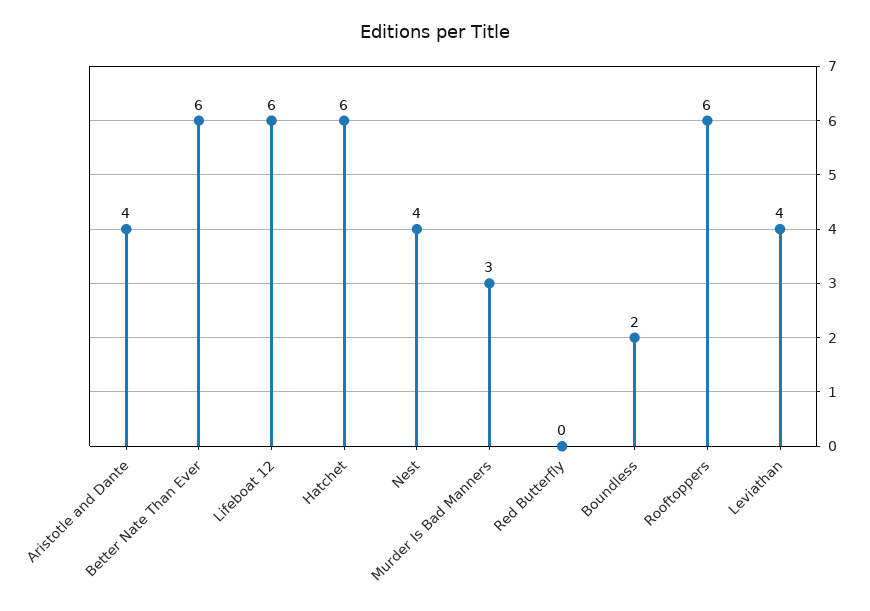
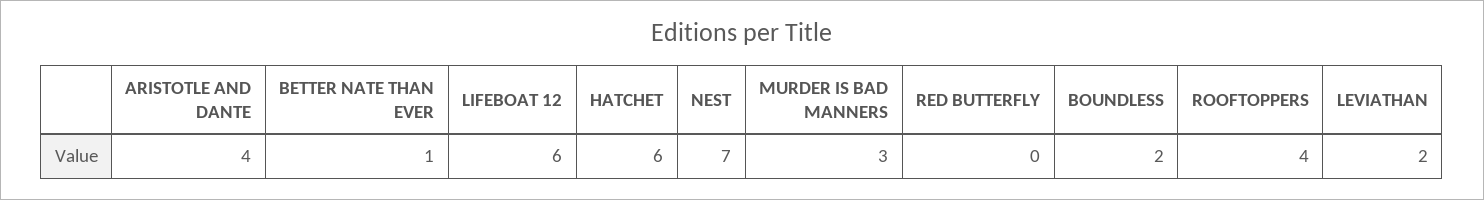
  {
    "Aristotle and Dante": 4,
-   "Better Nate Than Ever": 6,
+   "Better Nate Than Ever": 1,
    "Lifeboat 12": 6,
    "Hatchet": 6,
-   "Nest": 4,
+   "Nest": 7,
    "Murder Is Bad Manners": 3,
    "Red Butterfly": 0,
    "Boundless": 2,
-   "Rooftoppers": 6,
+   "Rooftoppers": 4,
-   "Leviathan": 4
+   "Leviathan": 2
  }

